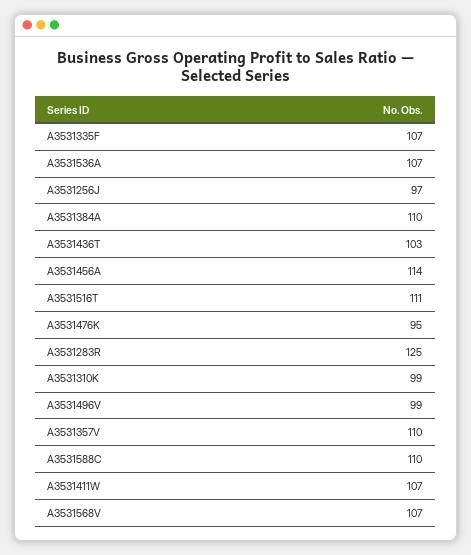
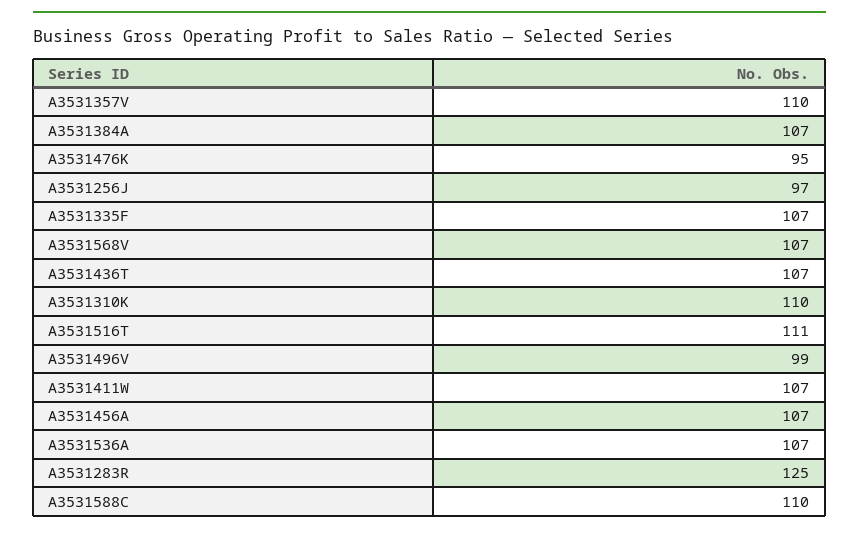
  {
    "A3531335F": 107,
    "A3531536A": 107,
    "A3531256J": 97,
-   "A3531384A": 110,
+   "A3531384A": 107,
-   "A3531436T": 103,
+   "A3531436T": 107,
-   "A3531456A": 114,
+   "A3531456A": 107,
    "A3531516T": 111,
    "A3531476K": 95,
    "A3531283R": 125,
-   "A3531310K": 99,
+   "A3531310K": 110,
    "A3531496V": 99,
    "A3531357V": 110,
    "A3531588C": 110,
    "A3531411W": 107,
    "A3531568V": 107
  }

